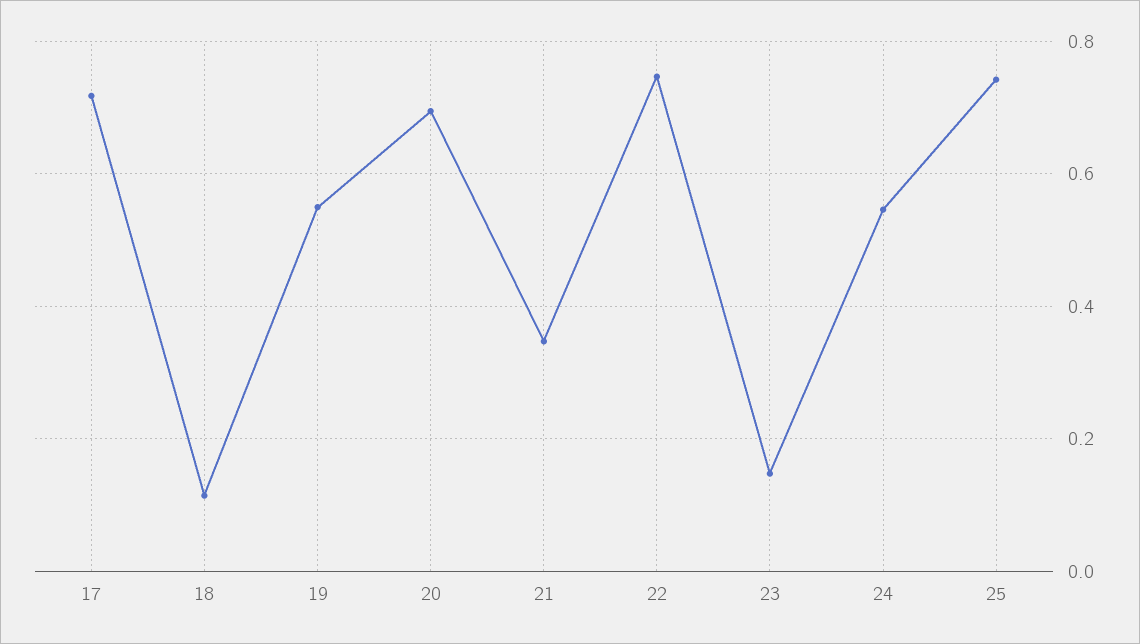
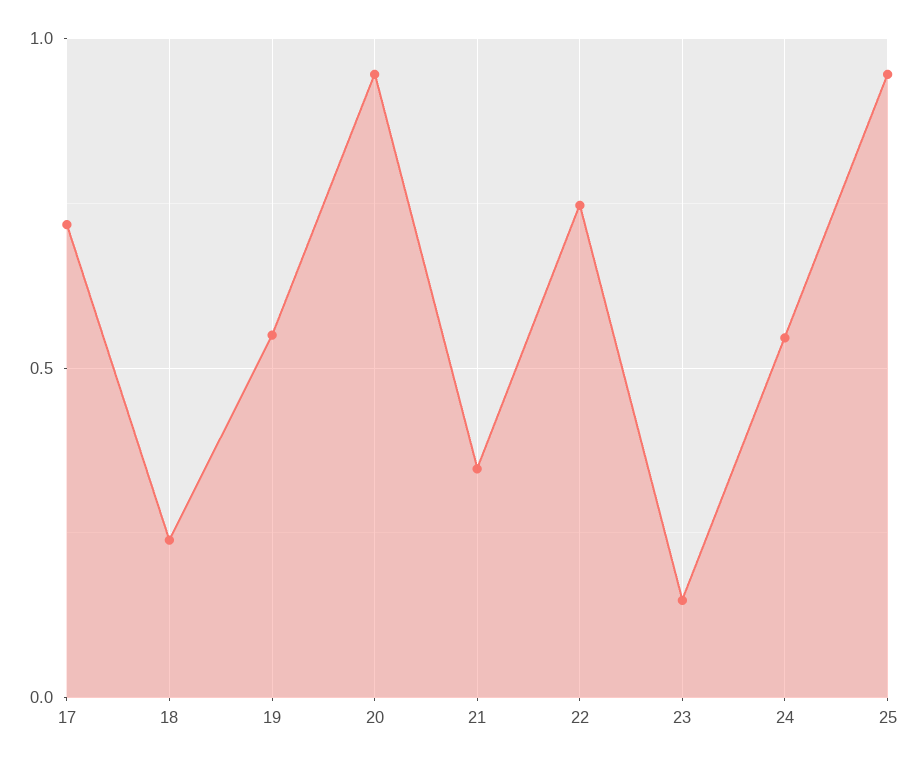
  {
    "17": 0.72,
-   "18": 0.12,
+   "18": 0.25,
    "19": 0.56,
-   "20": 0.7,
+   "20": 0.95,
    "21": 0.34,
    "22": 0.74,
    "23": 0.14,
    "24": 0.54,
-   "25": 0.74
+   "25": 0.95
  }

